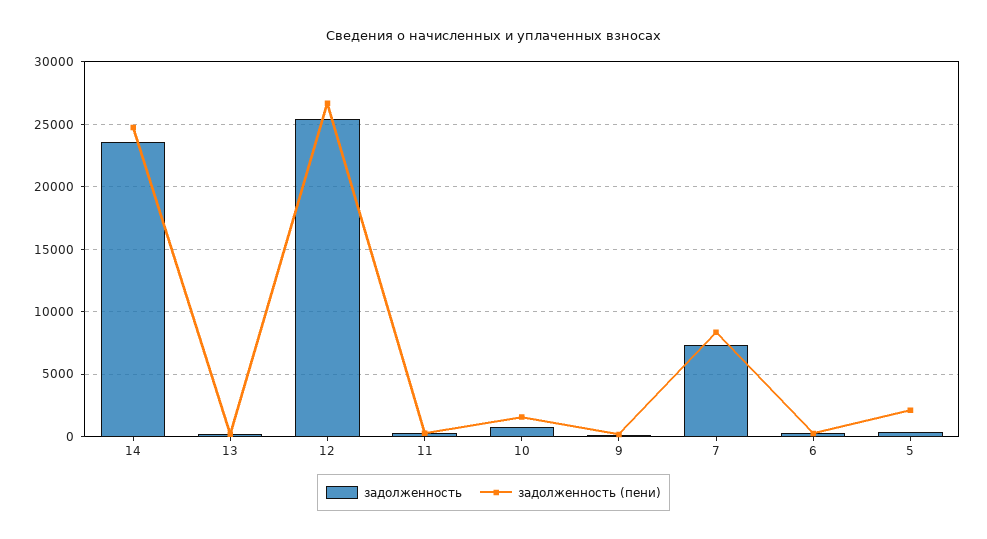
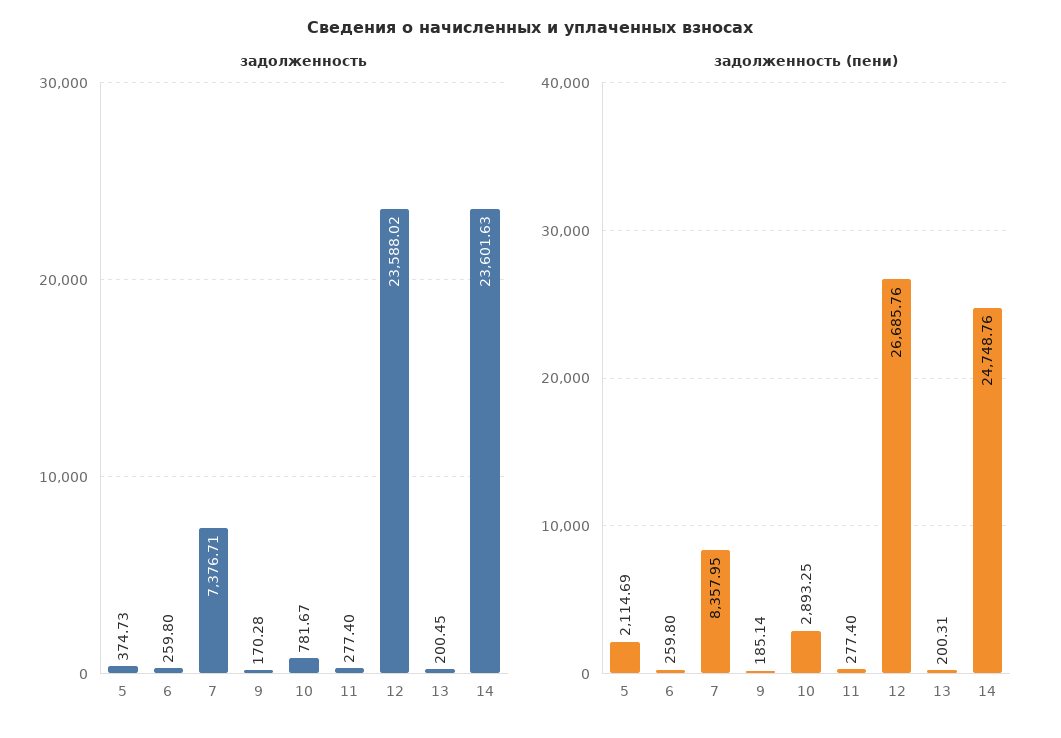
  {
    "задолженность": {
      "14": 23601.63,
      "13": 200.45,
-     "12": 25500,
+     "12": 23588.02,
      "11": 277.4,
      "10": 781.67,
      "9": 170.28,
      "7": 7376.71,
      "6": 259.8,
      "5": 374.73
    },
    "задолженность (пени)": {
      "14": 24748.76,
      "13": 200.31,
      "12": 26685.76,
      "11": 277.4,
-     "10": 1500,
+     "10": 2893.25,
      "9": 185.14,
      "7": 8357.95,
      "6": 259.8,
      "5": 2114.69
    }
  }

